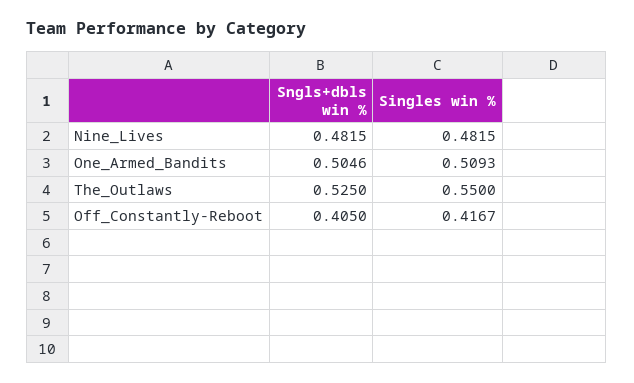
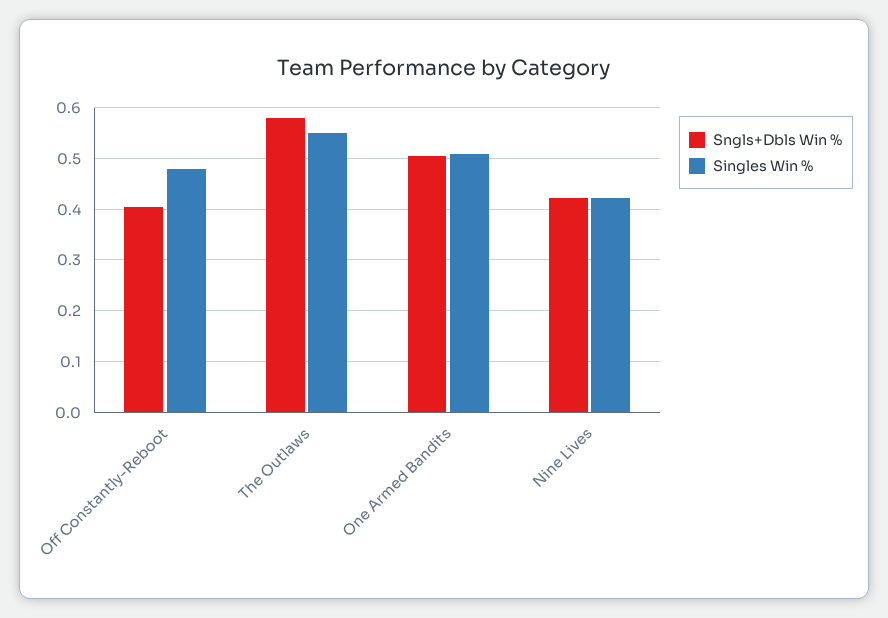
  {
    "Sngls+dbls win %": {
-     "Nine_Lives": 0.4815,
+     "Nine_Lives": 0.42,
      "One_Armed_Bandits": 0.5046,
-     "The_Outlaws": 0.525,
+     "The_Outlaws": 0.58,
      "Off_Constantly-Reboot": 0.405
    },
    "Singles win %": {
-     "Nine_Lives": 0.4815,
+     "Nine_Lives": 0.42,
      "One_Armed_Bandits": 0.5093,
      "The_Outlaws": 0.55,
-     "Off_Constantly-Reboot": 0.4167
+     "Off_Constantly-Reboot": 0.48
    }
  }

